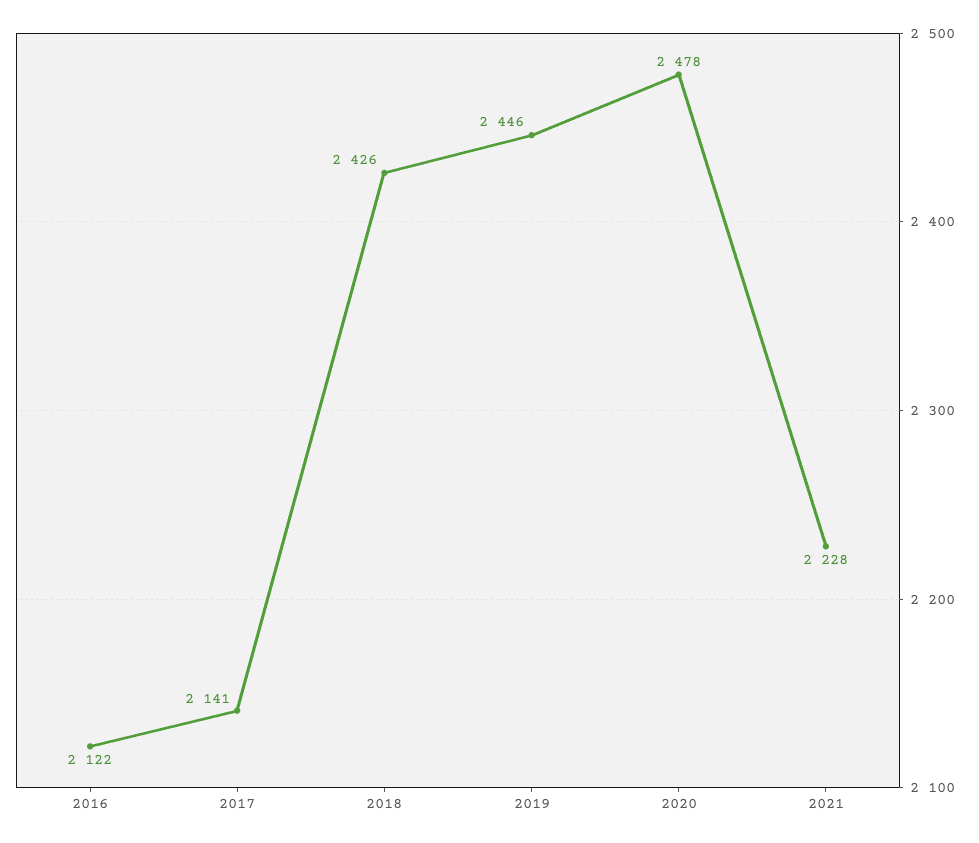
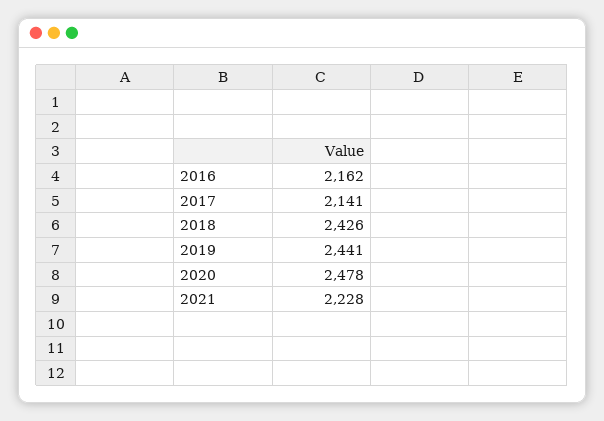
  {
-   "2016": 2122,
+   "2016": 2162,
    "2017": 2141,
    "2018": 2426,
-   "2019": 2446,
+   "2019": 2441,
    "2020": 2478,
    "2021": 2228
  }

